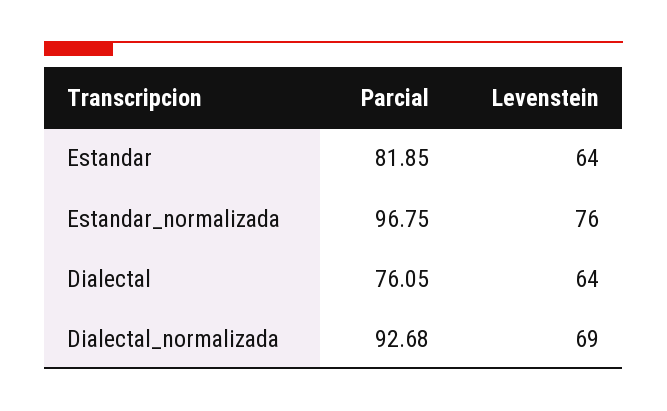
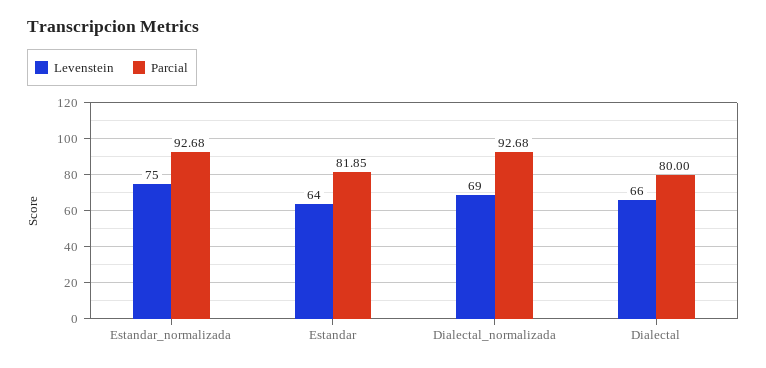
  {
    "Parcial": {
      "Estandar": 81.85,
-     "Estandar_normalizada": 96.75,
+     "Estandar_normalizada": 92.68,
-     "Dialectal": 76.05,
+     "Dialectal": 80,
      "Dialectal_normalizada": 92.68
    },
    "Levenstein": {
      "Estandar": 64,
-     "Estandar_normalizada": 76,
+     "Estandar_normalizada": 75,
-     "Dialectal": 64,
+     "Dialectal": 66,
      "Dialectal_normalizada": 69
    }
  }

